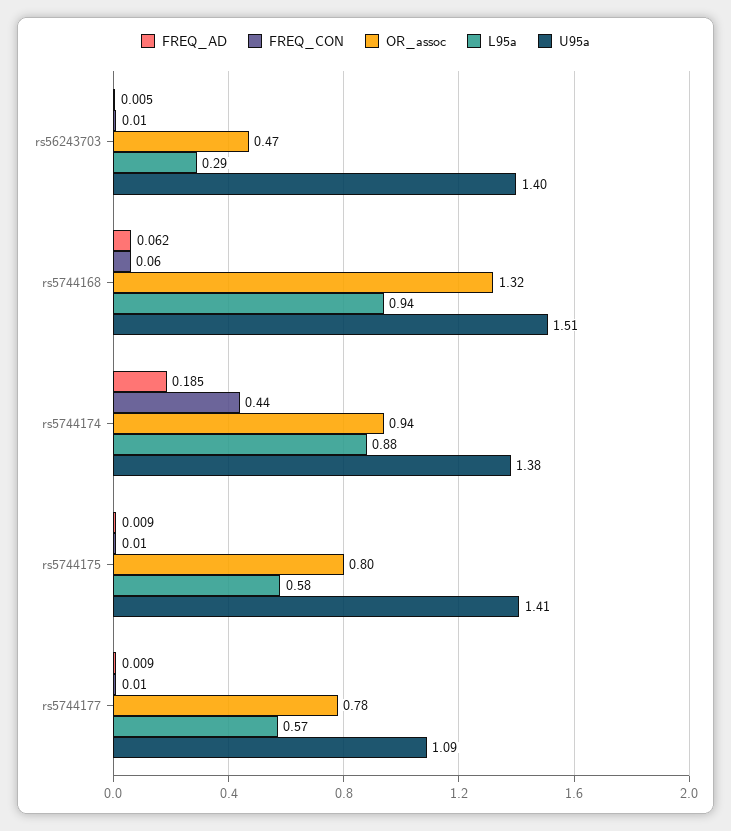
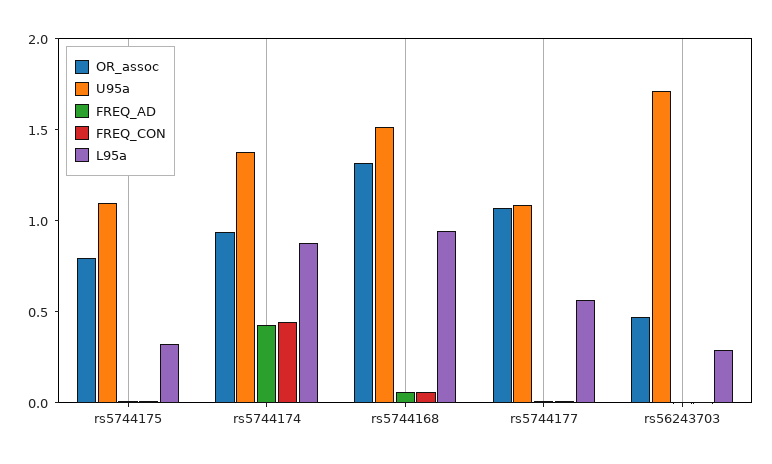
  {
    "FREQ_AD": {
      "rs56243703": 0.005,
      "rs5744168": 0.062,
-     "rs5744174": 0.185,
+     "rs5744174": 0.4,
      "rs5744175": 0.009,
      "rs5744177": 0.009
    },
    "FREQ_CON": {
      "rs56243703": 0.01,
      "rs5744168": 0.06,
      "rs5744174": 0.44,
      "rs5744175": 0.01,
      "rs5744177": 0.01
    },
    "OR_assoc": {
      "rs56243703": 0.47,
      "rs5744168": 1.32,
      "rs5744174": 0.94,
      "rs5744175": 0.8,
-     "rs5744177": 0.78
+     "rs5744177": 1.1
    },
    "L95a": {
      "rs56243703": 0.29,
      "rs5744168": 0.94,
      "rs5744174": 0.88,
-     "rs5744175": 0.58,
+     "rs5744175": 0.3,
      "rs5744177": 0.57
    },
    "U95a": {
-     "rs56243703": 1.4,
+     "rs56243703": 1.7,
      "rs5744168": 1.51,
      "rs5744174": 1.38,
-     "rs5744175": 1.41,
+     "rs5744175": 1.1,
      "rs5744177": 1.09
    }
  }

